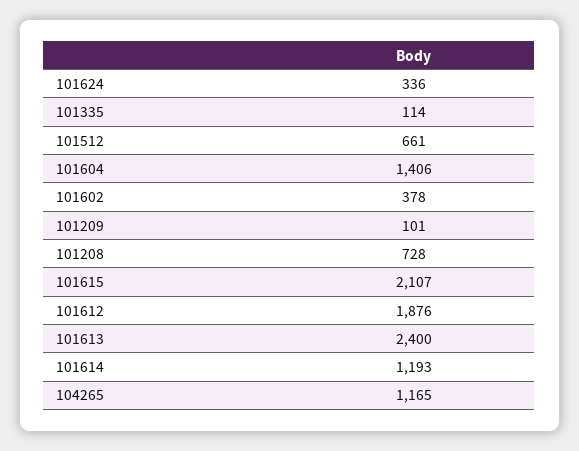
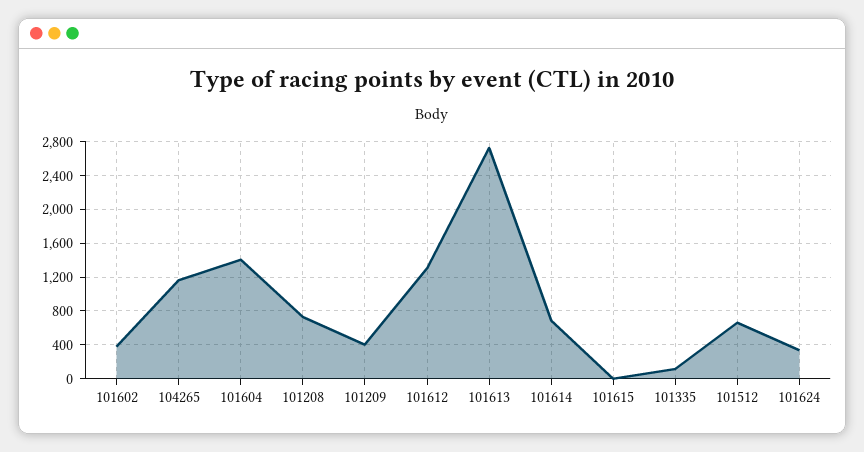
  {
    "101624": 336,
    "101335": 114,
    "101512": 661,
    "101604": 1406,
    "101602": 378,
-   "101209": 101,
+   "101209": 400,
    "101208": 728,
-   "101615": 2107,
+   "101615": 0,
-   "101612": 1876,
+   "101612": 1300,
-   "101613": 2400,
+   "101613": 2700,
-   "101614": 1193,
+   "101614": 700,
    "104265": 1165
  }

